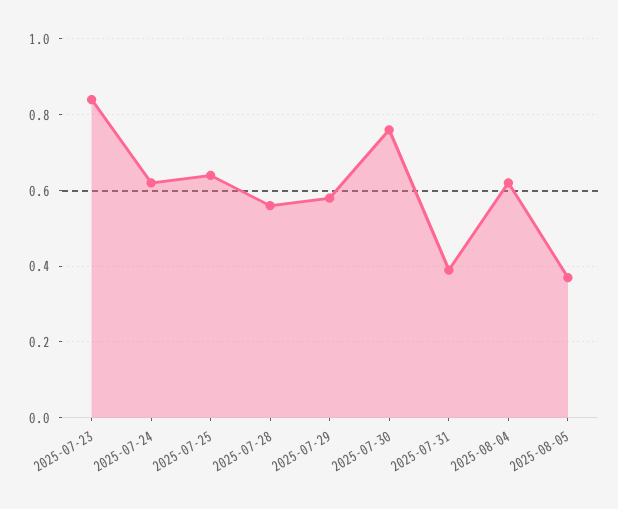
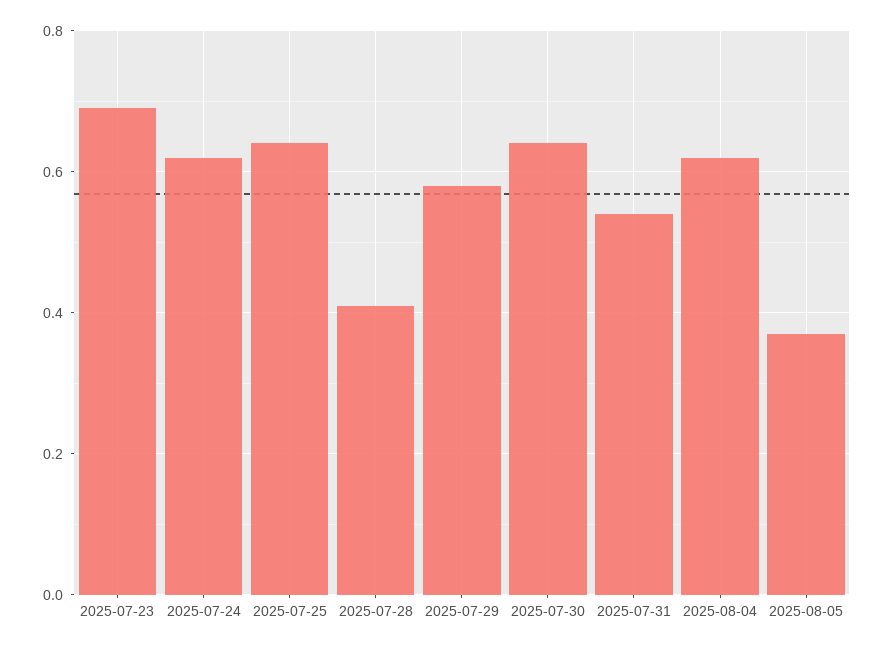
  {
-   "2025-07-23": 0.85,
+   "2025-07-23": 0.7,
    "2025-07-24": 0.6,
    "2025-07-25": 0.65,
-   "2025-07-28": 0.55,
+   "2025-07-28": 0.4,
    "2025-07-29": 0.6,
-   "2025-07-30": 0.75,
+   "2025-07-30": 0.65,
-   "2025-07-31": 0.4,
+   "2025-07-31": 0.55,
    "2025-08-04": 0.6,
    "2025-08-05": 0.35
  }

